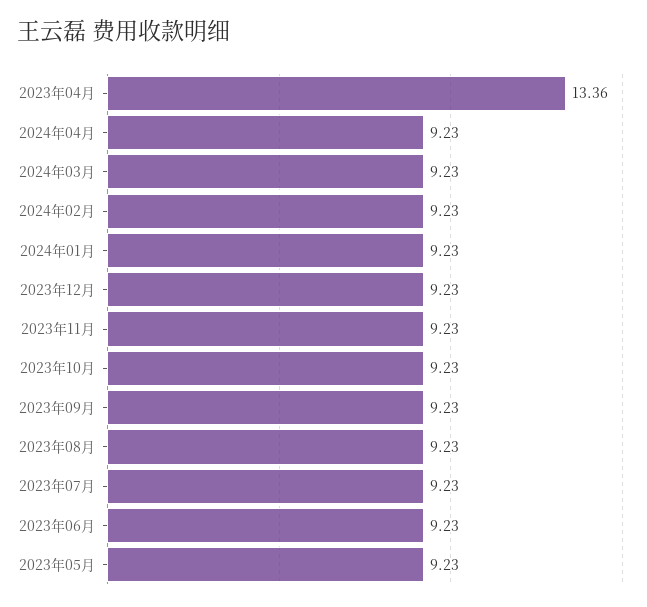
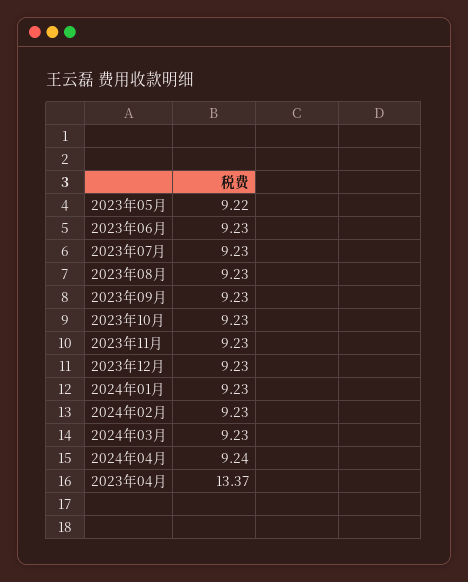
  {
-   "2023年04月": 13.36,
+   "2023年04月": 13.37,
-   "2024年04月": 9.23,
+   "2024年04月": 9.24,
    "2024年03月": 9.23,
    "2024年02月": 9.23,
    "2024年01月": 9.23,
    "2023年12月": 9.23,
    "2023年11月": 9.23,
    "2023年10月": 9.23,
    "2023年09月": 9.23,
    "2023年08月": 9.23,
    "2023年07月": 9.23,
    "2023年06月": 9.23,
-   "2023年05月": 9.23
+   "2023年05月": 9.22
  }

